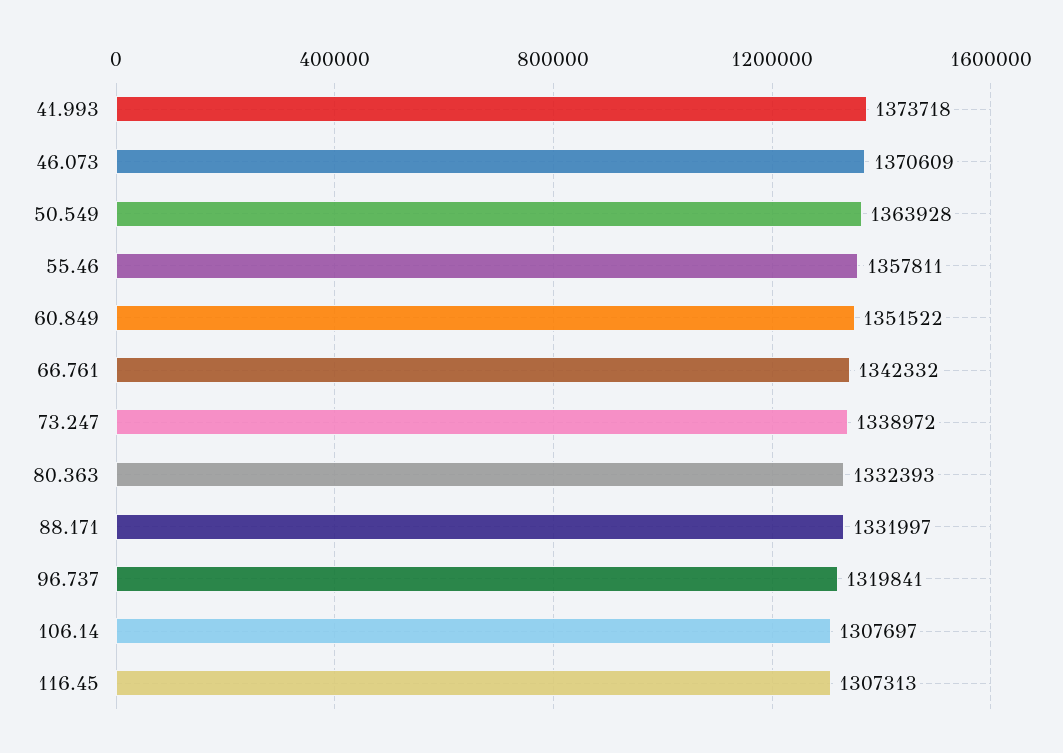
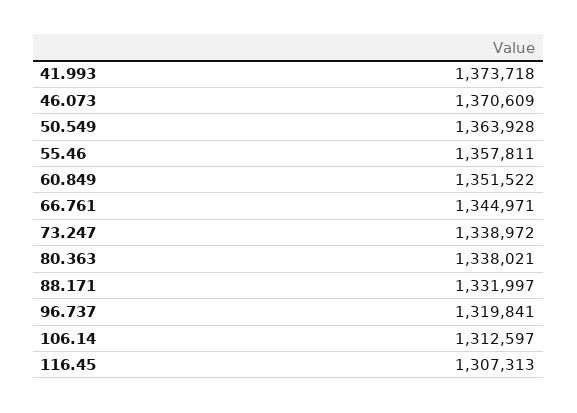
  {
    "41.993": 1373718,
    "46.073": 1370609,
    "50.549": 1363928,
    "55.46": 1357811,
    "60.849": 1351522,
-   "66.761": 1342332,
+   "66.761": 1344971,
    "73.247": 1338972,
-   "80.363": 1332393,
+   "80.363": 1338021,
    "88.171": 1331997,
    "96.737": 1319841,
-   "106.14": 1307697,
+   "106.14": 1312597,
    "116.45": 1307313
  }

